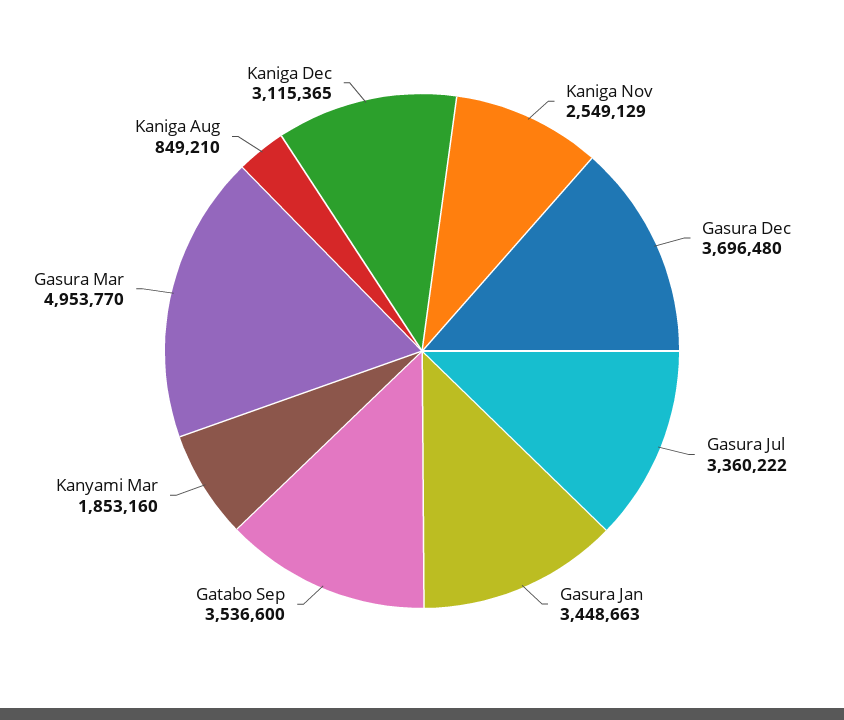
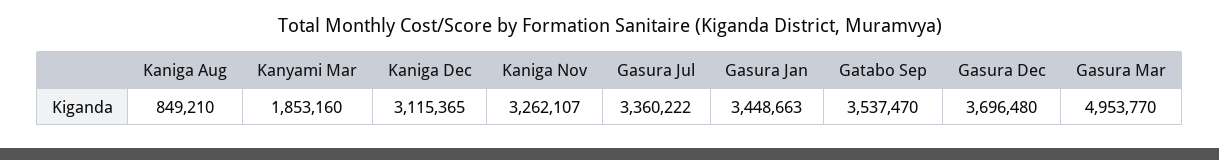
  {
-   "Kaniga Nov": 2549129,
+   "Kaniga Nov": 3262107,
    "Gasura Dec": 3696480,
    "Gasura Jul": 3360222,
    "Gasura Jan": 3448663,
-   "Gatabo Sep": 3536600,
+   "Gatabo Sep": 3537470,
    "Kanyami Mar": 1853160,
    "Gasura Mar": 4953770,
    "Kaniga Aug": 849210,
    "Kaniga Dec": 3115365
  }

